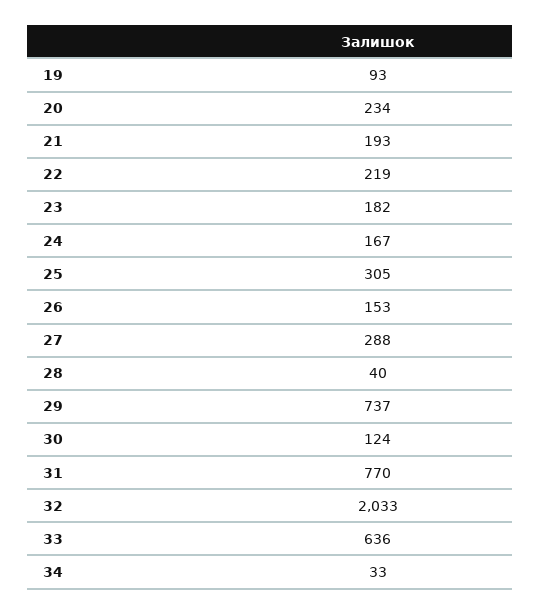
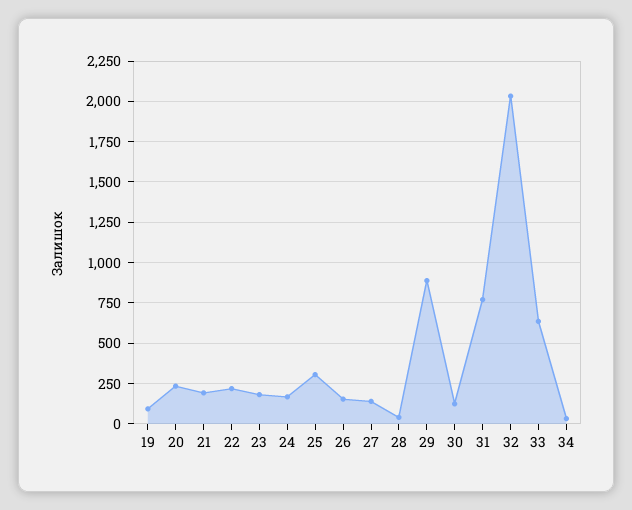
  {
    "19": 93,
    "20": 234,
    "21": 193,
    "22": 219,
    "23": 182,
    "24": 167,
    "25": 305,
    "26": 153,
-   "27": 288,
+   "27": 150,
    "28": 40,
-   "29": 737,
+   "29": 900,
    "30": 124,
    "31": 770,
    "32": 2033,
    "33": 636,
    "34": 33
  }

